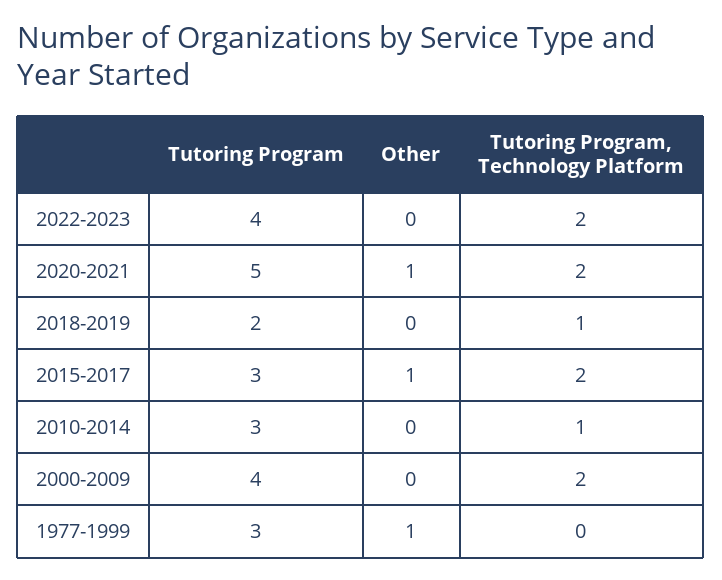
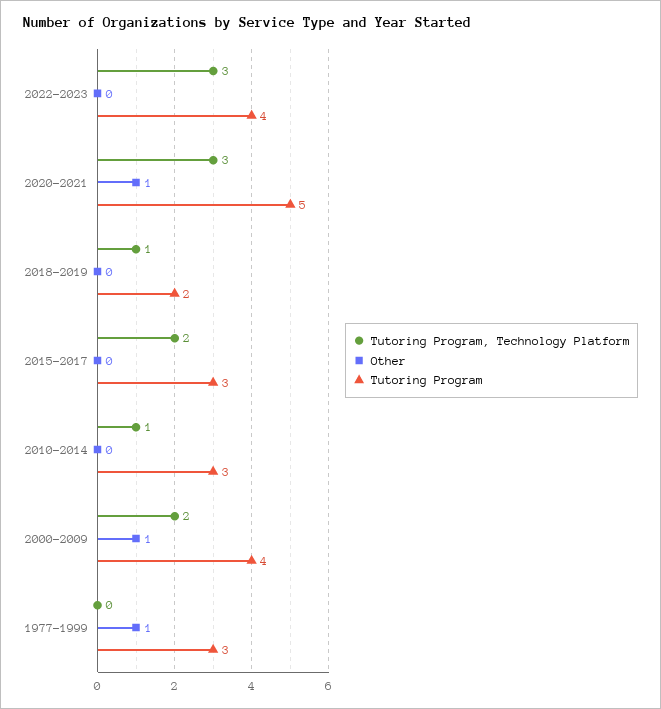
  {
    "Tutoring Program": {
      "2022-2023": 4,
      "2020-2021": 5,
      "2018-2019": 2,
      "2015-2017": 3,
      "2010-2014": 3,
      "2000-2009": 4,
      "1977-1999": 3
    },
    "Other": {
      "2022-2023": 0,
      "2020-2021": 1,
      "2018-2019": 0,
-     "2015-2017": 1,
+     "2015-2017": 0,
      "2010-2014": 0,
-     "2000-2009": 0,
+     "2000-2009": 1,
      "1977-1999": 1
    },
    "Tutoring Program, Technology Platform": {
-     "2022-2023": 2,
+     "2022-2023": 3,
-     "2020-2021": 2,
+     "2020-2021": 3,
      "2018-2019": 1,
      "2015-2017": 2,
      "2010-2014": 1,
      "2000-2009": 2,
      "1977-1999": 0
    }
  }

